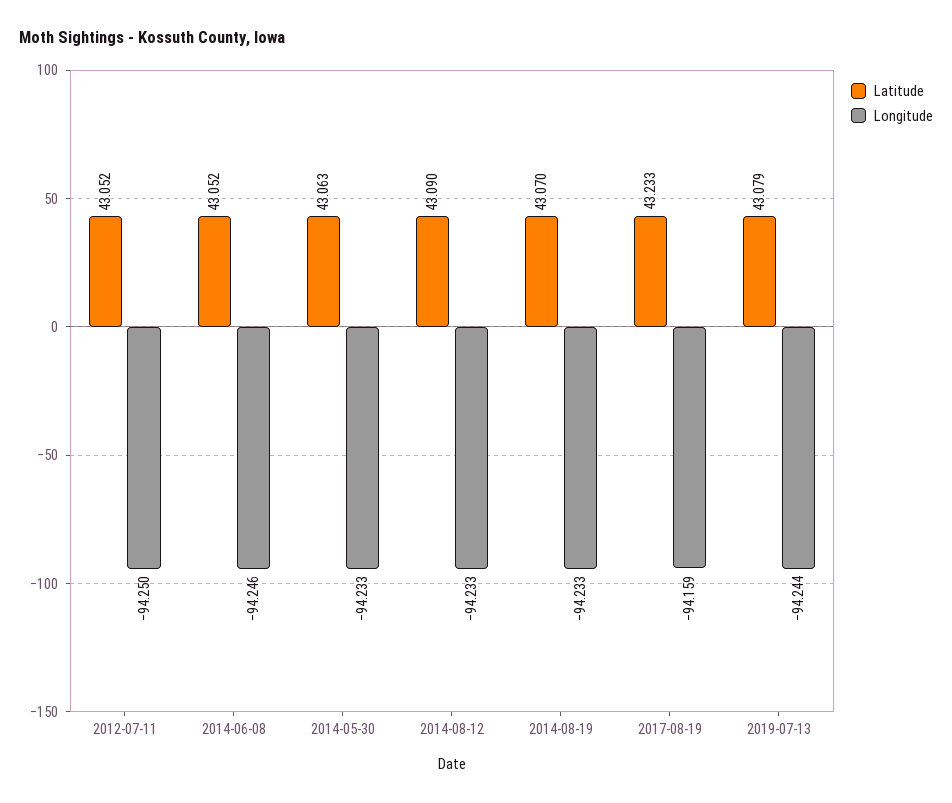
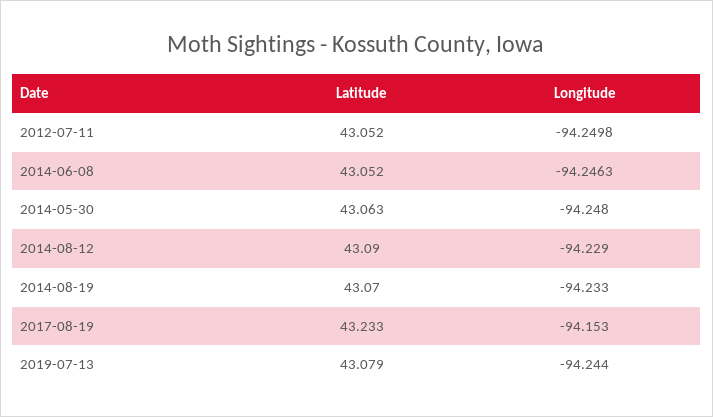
  {
    "Latitude": {
      "2012-07-11": 43.052,
      "2014-06-08": 43.052,
      "2014-05-30": 43.063,
      "2014-08-12": 43.09,
      "2014-08-19": 43.07,
      "2017-08-19": 43.233,
      "2019-07-13": 43.079
    },
    "Longitude": {
      "2012-07-11": -94.2498,
      "2014-06-08": -94.2463,
-     "2014-05-30": -94.233,
+     "2014-05-30": -94.248,
-     "2014-08-12": -94.233,
+     "2014-08-12": -94.229,
      "2014-08-19": -94.233,
-     "2017-08-19": -94.159,
+     "2017-08-19": -94.153,
      "2019-07-13": -94.244
    }
  }

